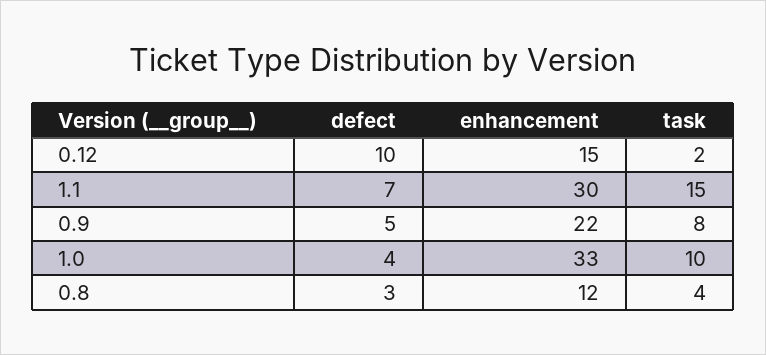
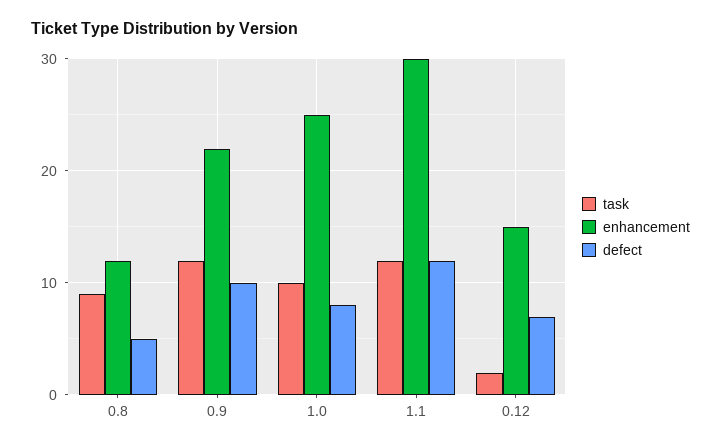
  {
    "defect": {
-     "0.12": 10,
+     "0.12": 7,
-     "1.1": 7,
+     "1.1": 12,
-     "0.9": 5,
+     "0.9": 10,
-     "1.0": 4,
+     "1.0": 8,
-     "0.8": 3
+     "0.8": 5
    },
    "enhancement": {
      "0.12": 15,
      "1.1": 30,
      "0.9": 22,
-     "1.0": 33,
+     "1.0": 25,
      "0.8": 12
    },
    "task": {
      "0.12": 2,
-     "1.1": 15,
+     "1.1": 12,
-     "0.9": 8,
+     "0.9": 12,
      "1.0": 10,
-     "0.8": 4
+     "0.8": 9
    }
  }

